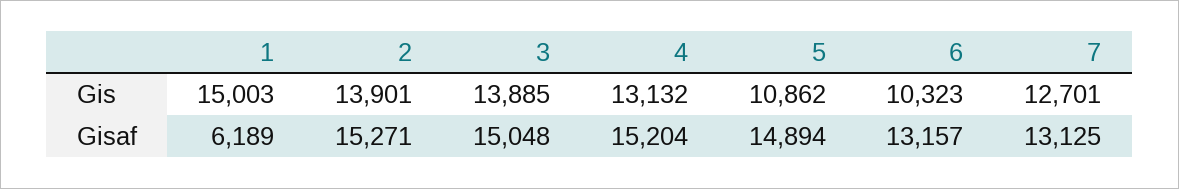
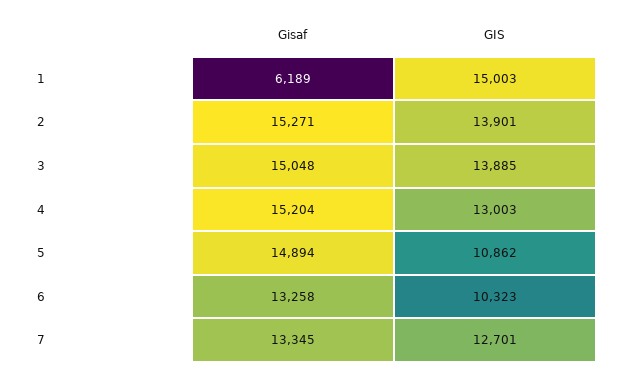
  {
    "1": {
      "Gis": 15003,
      "Gisaf": 6189
    },
    "2": {
      "Gis": 13901,
      "Gisaf": 15271
    },
    "3": {
      "Gis": 13885,
      "Gisaf": 15048
    },
    "4": {
-     "Gis": 13132,
+     "Gis": 13003,
      "Gisaf": 15204
    },
    "5": {
      "Gis": 10862,
      "Gisaf": 14894
    },
    "6": {
      "Gis": 10323,
-     "Gisaf": 13157
+     "Gisaf": 13258
    },
    "7": {
      "Gis": 12701,
-     "Gisaf": 13125
+     "Gisaf": 13345
    }
  }

